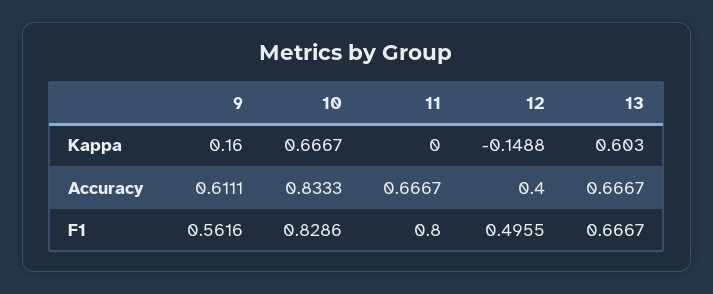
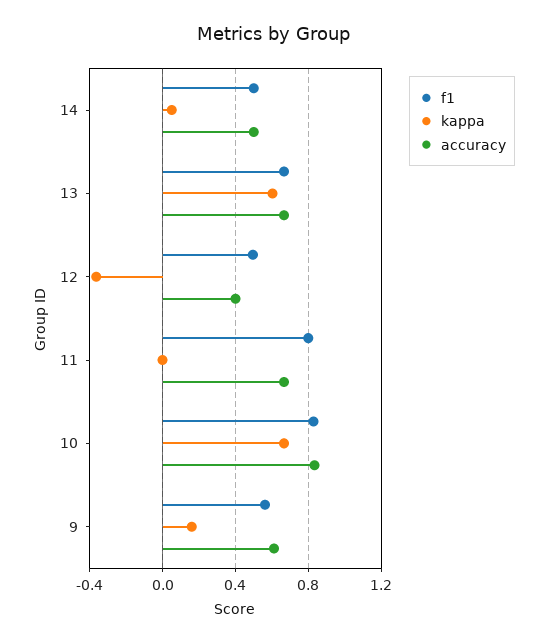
  {
    "Kappa": {
      "9": 0.16,
      "10": 0.6667,
      "11": 0,
-     "12": -0.1488,
+     "12": -0.35,
-     "13": 0.603
+     "13": 0.603,
+     "14": 0.05
    },
    "Accuracy": {
      "9": 0.6111,
      "10": 0.8333,
      "11": 0.6667,
      "12": 0.4,
-     "13": 0.6667
+     "13": 0.6667,
+     "14": 0.5
    },
    "F1": {
      "9": 0.5616,
      "10": 0.8286,
      "11": 0.8,
      "12": 0.4955,
-     "13": 0.6667
+     "13": 0.6667,
+     "14": 0.5
    }
  }

